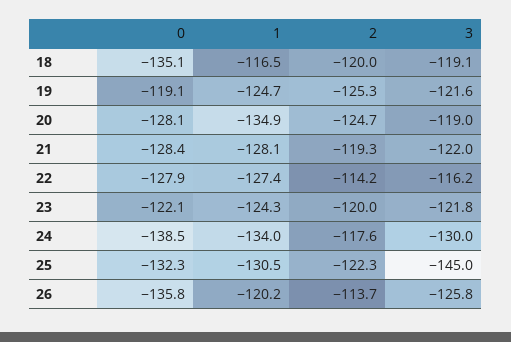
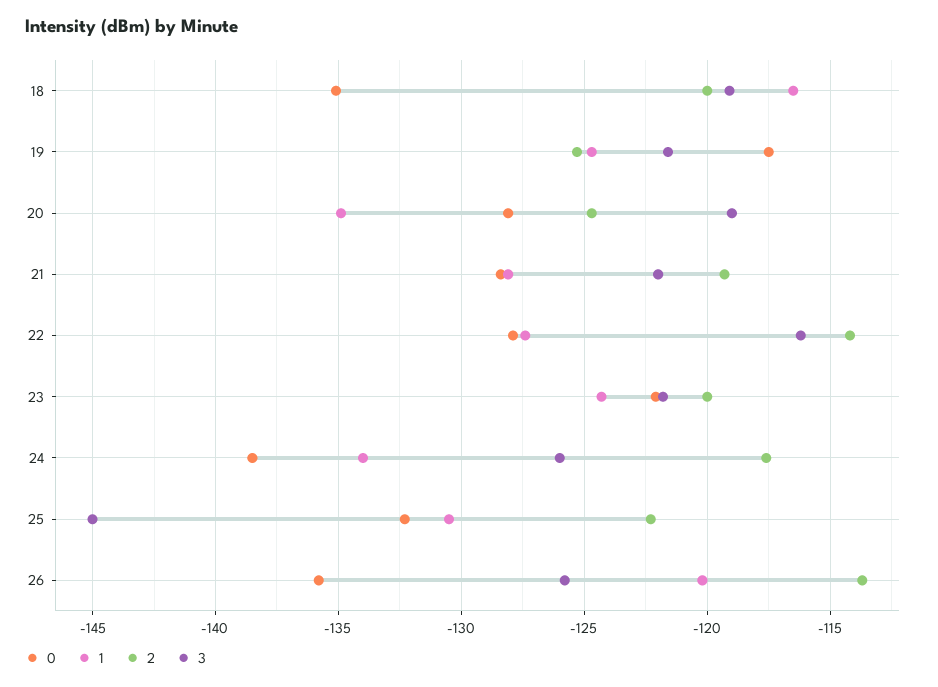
  {
    "0": {
      "18": -135.1,
-     "19": -119.1,
+     "19": -117.5,
      "20": -128.1,
      "21": -128.4,
      "22": -127.9,
      "23": -122.1,
      "24": -138.5,
      "25": -132.3,
      "26": -135.8
    },
    "1": {
      "18": -116.5,
      "19": -124.7,
      "20": -134.9,
      "21": -128.1,
      "22": -127.4,
      "23": -124.3,
      "24": -134,
      "25": -130.5,
      "26": -120.2
    },
    "2": {
      "18": -120,
      "19": -125.3,
      "20": -124.7,
      "21": -119.3,
      "22": -114.2,
      "23": -120,
      "24": -117.6,
      "25": -122.3,
      "26": -113.7
    },
    "3": {
      "18": -119.1,
      "19": -121.6,
      "20": -119,
      "21": -122,
      "22": -116.2,
      "23": -121.8,
-     "24": -130,
+     "24": -126,
      "25": -145,
      "26": -125.8
    }
  }

